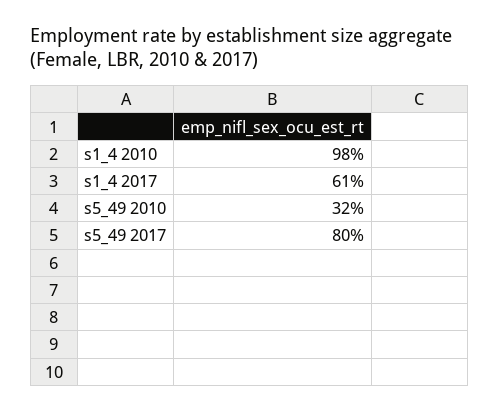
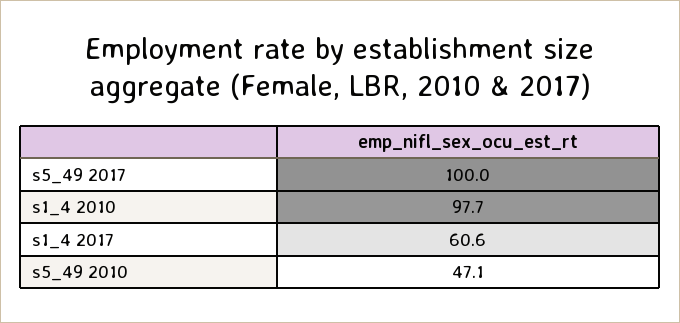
  {
    "s1_4 2010": 97.7,
    "s1_4 2017": 60.6,
-   "s5_49 2010": 32,
+   "s5_49 2010": 47.1,
-   "s5_49 2017": 80
+   "s5_49 2017": 100
  }

